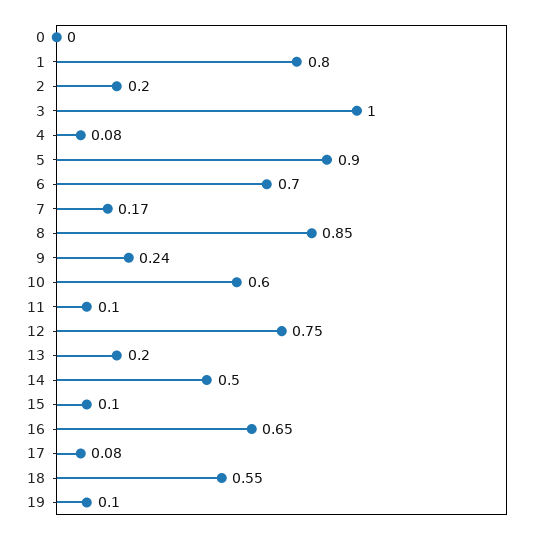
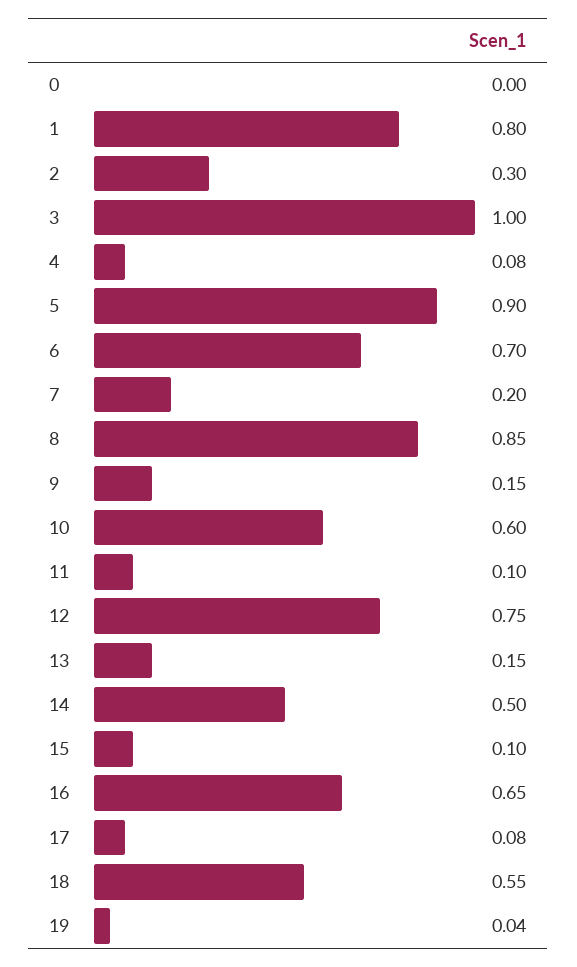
  {
    "0": 0,
    "1": 0.8,
-   "2": 0.2,
+   "2": 0.3,
    "3": 1,
    "4": 0.08,
    "5": 0.9,
    "6": 0.7,
-   "7": 0.17,
+   "7": 0.2,
    "8": 0.85,
-   "9": 0.24,
+   "9": 0.15,
    "10": 0.6,
    "11": 0.1,
    "12": 0.75,
-   "13": 0.2,
+   "13": 0.15,
    "14": 0.5,
    "15": 0.1,
    "16": 0.65,
    "17": 0.08,
    "18": 0.55,
-   "19": 0.1
+   "19": 0.04
  }

